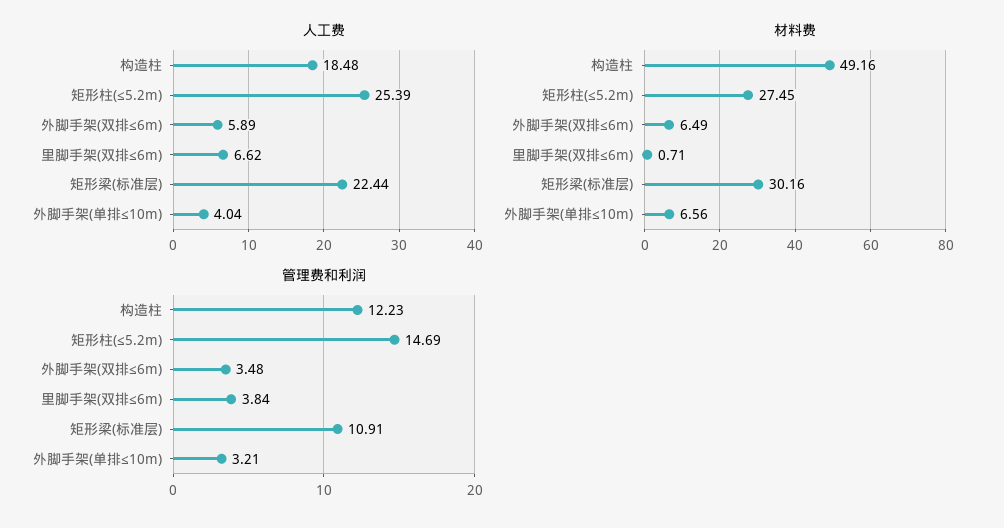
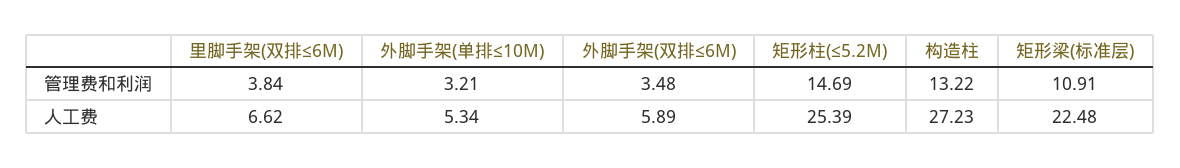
  {
    "人工费": {
-     "构造柱": 18.48,
+     "构造柱": 27.23,
      "矩形柱(≤5.2m)": 25.39,
      "外脚手架(双排≤6m)": 5.89,
      "里脚手架(双排≤6m)": 6.62,
-     "矩形梁(标准层)": 22.44,
+     "矩形梁(标准层)": 22.48,
-     "外脚手架(单排≤10m)": 4.04
+     "外脚手架(单排≤10m)": 5.34
    },
-   "材料费": {
-     "构造柱": 49.16,
-     "矩形柱(≤5.2m)": 27.45,
-     "外脚手架(双排≤6m)": 6.49,
-     "里脚手架(双排≤6m)": 0.71,
-     "矩形梁(标准层)": 30.16,
-     "外脚手架(单排≤10m)": 6.56
-   },
    "管理费和利润": {
-     "构造柱": 12.23,
+     "构造柱": 13.22,
      "矩形柱(≤5.2m)": 14.69,
      "外脚手架(双排≤6m)": 3.48,
      "里脚手架(双排≤6m)": 3.84,
      "矩形梁(标准层)": 10.91,
      "外脚手架(单排≤10m)": 3.21
    }
  }

